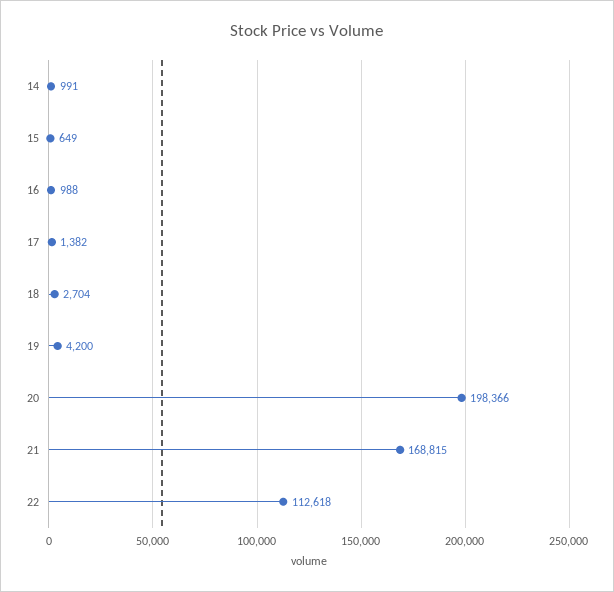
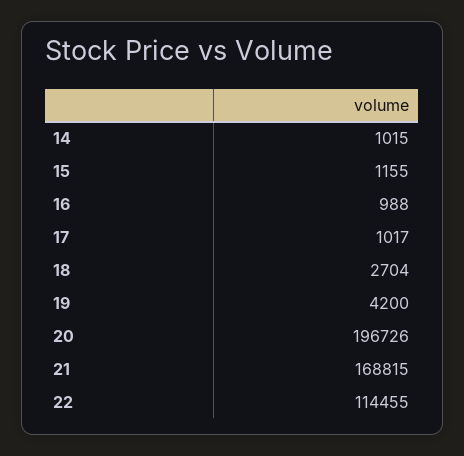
  {
-   "14": 991,
+   "14": 1015,
-   "15": 649,
+   "15": 1155,
    "16": 988,
-   "17": 1382,
+   "17": 1017,
    "18": 2704,
    "19": 4200,
-   "20": 198366,
+   "20": 196726,
    "21": 168815,
-   "22": 112618
+   "22": 114455
  }

